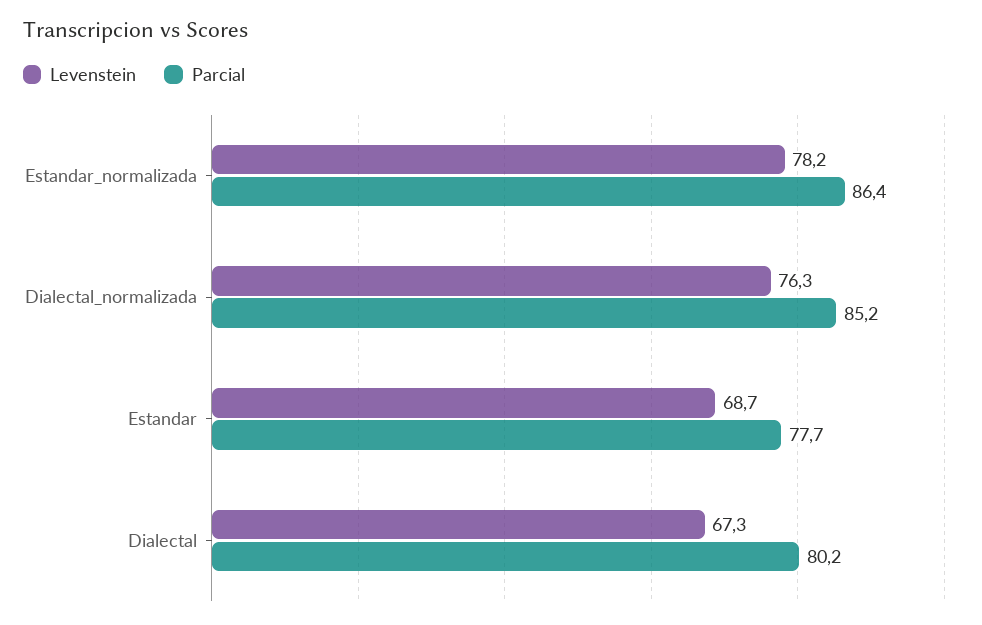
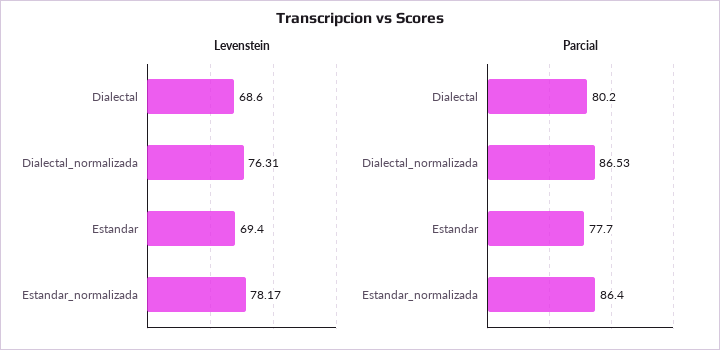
  {
    "Levenstein": {
      "Estandar_normalizada": 78.17,
      "Dialectal_normalizada": 76.31,
-     "Estandar": 68.7,
+     "Estandar": 69.4,
-     "Dialectal": 67.3
+     "Dialectal": 68.6
    },
    "Parcial": {
      "Estandar_normalizada": 86.4,
-     "Dialectal_normalizada": 85.2,
+     "Dialectal_normalizada": 86.53,
      "Estandar": 77.7,
      "Dialectal": 80.2
    }
  }

